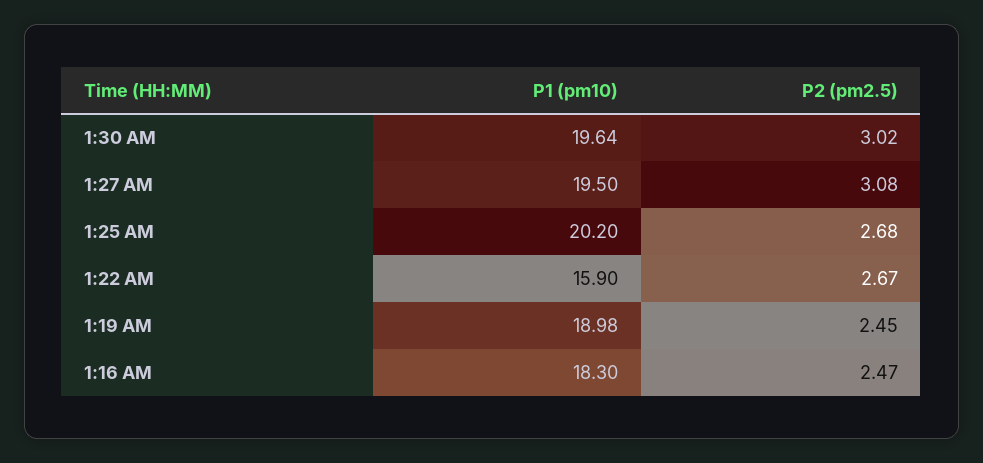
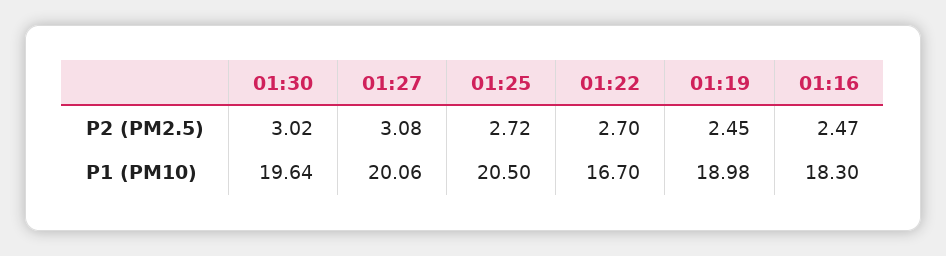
  {
    "P1 (pm10)": {
      "1:30 AM": 19.64,
-     "1:27 AM": 19.5,
+     "1:27 AM": 20.06,
-     "1:25 AM": 20.2,
+     "1:25 AM": 20.5,
-     "1:22 AM": 15.9,
+     "1:22 AM": 16.7,
      "1:19 AM": 18.98,
      "1:16 AM": 18.3
    },
    "P2 (pm2.5)": {
      "1:30 AM": 3.02,
      "1:27 AM": 3.08,
-     "1:25 AM": 2.68,
+     "1:25 AM": 2.72,
-     "1:22 AM": 2.67,
+     "1:22 AM": 2.7,
      "1:19 AM": 2.45,
      "1:16 AM": 2.47
    }
  }

